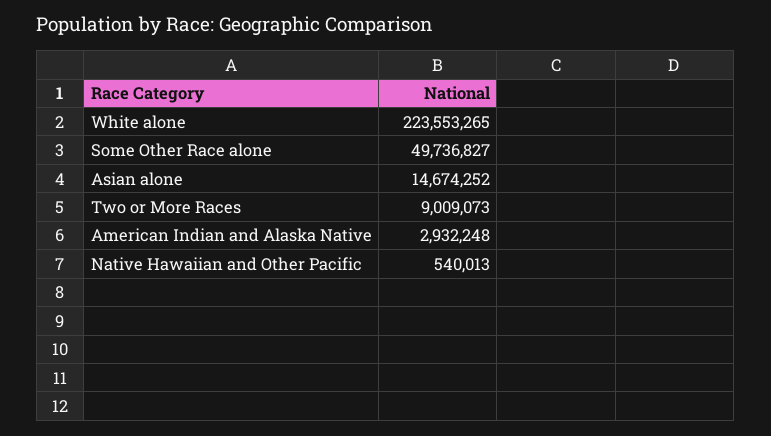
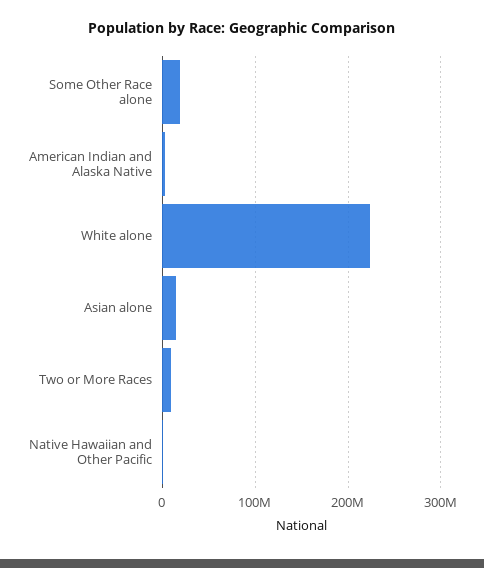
  {
    "White alone": 223553265,
-   "Some Other Race alone": 49736827,
+   "Some Other Race alone": 20000000,
    "Asian alone": 14674252,
    "Two or More Races": 9009073,
    "American Indian and Alaska Native": 2932248,
    "Native Hawaiian and Other Pacific": 540013
  }

